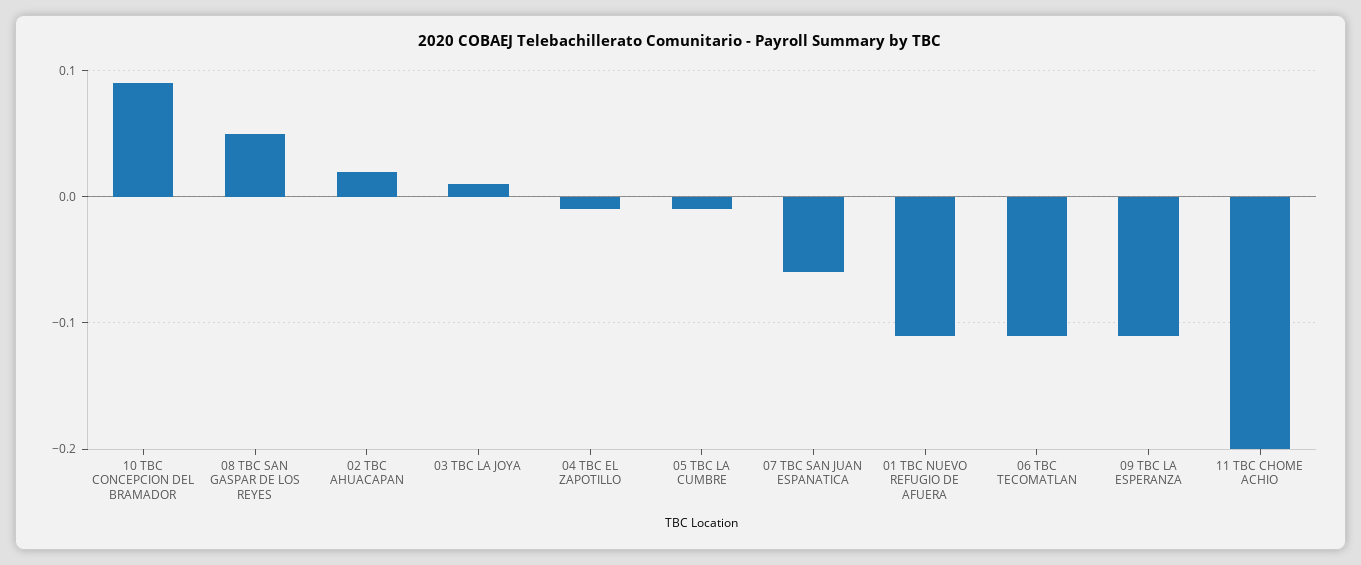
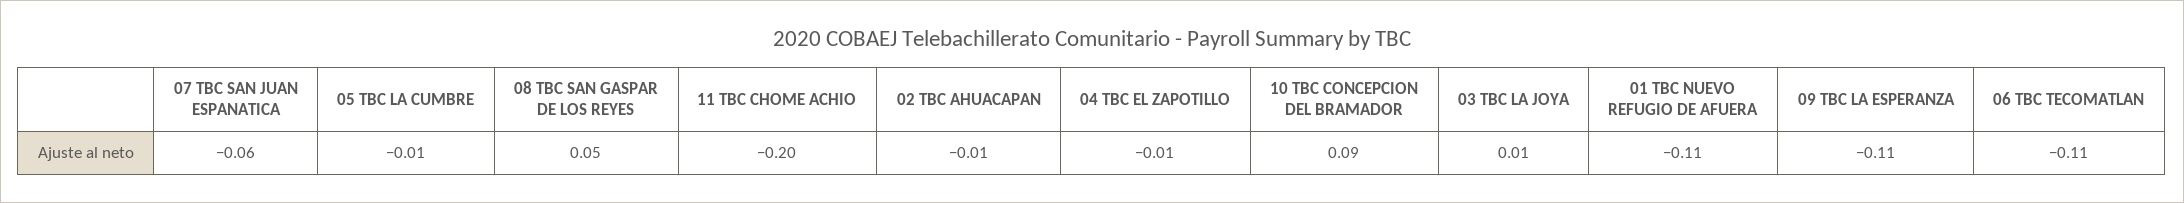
  {
    "10 TBC CONCEPCION DEL BRAMADOR": 0.09,
    "08 TBC SAN GASPAR DE LOS REYES": 0.05,
-   "02 TBC AHUACAPAN": 0.02,
+   "02 TBC AHUACAPAN": -0.01,
    "03 TBC LA JOYA": 0.01,
    "04 TBC EL ZAPOTILLO": -0.01,
    "05 TBC LA CUMBRE": -0.01,
    "07 TBC SAN JUAN ESPANATICA": -0.06,
    "01 TBC NUEVO REFUGIO DE AFUERA": -0.11,
    "06 TBC TECOMATLAN": -0.11,
    "09 TBC LA ESPERANZA": -0.11,
    "11 TBC CHOME ACHIO": -0.2
  }

